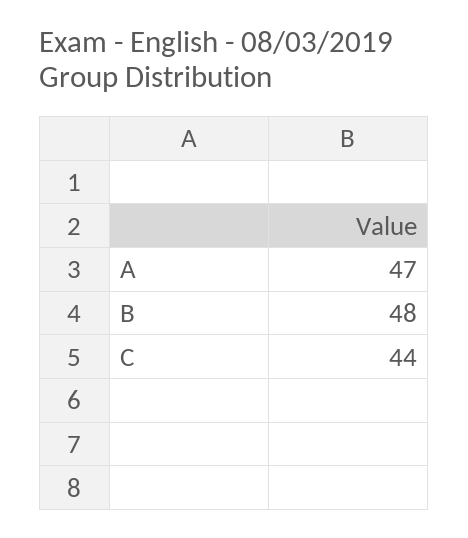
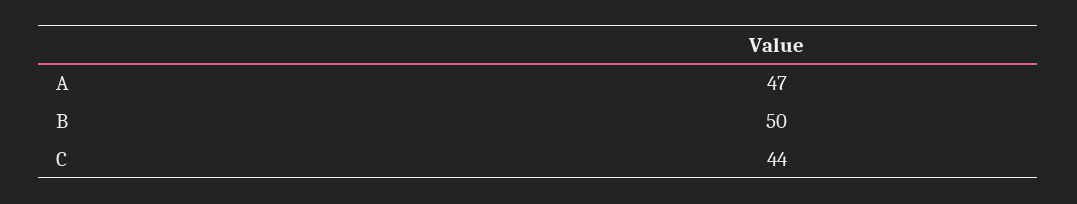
  {
    "A": 47,
-   "B": 48,
+   "B": 50,
    "C": 44
  }

